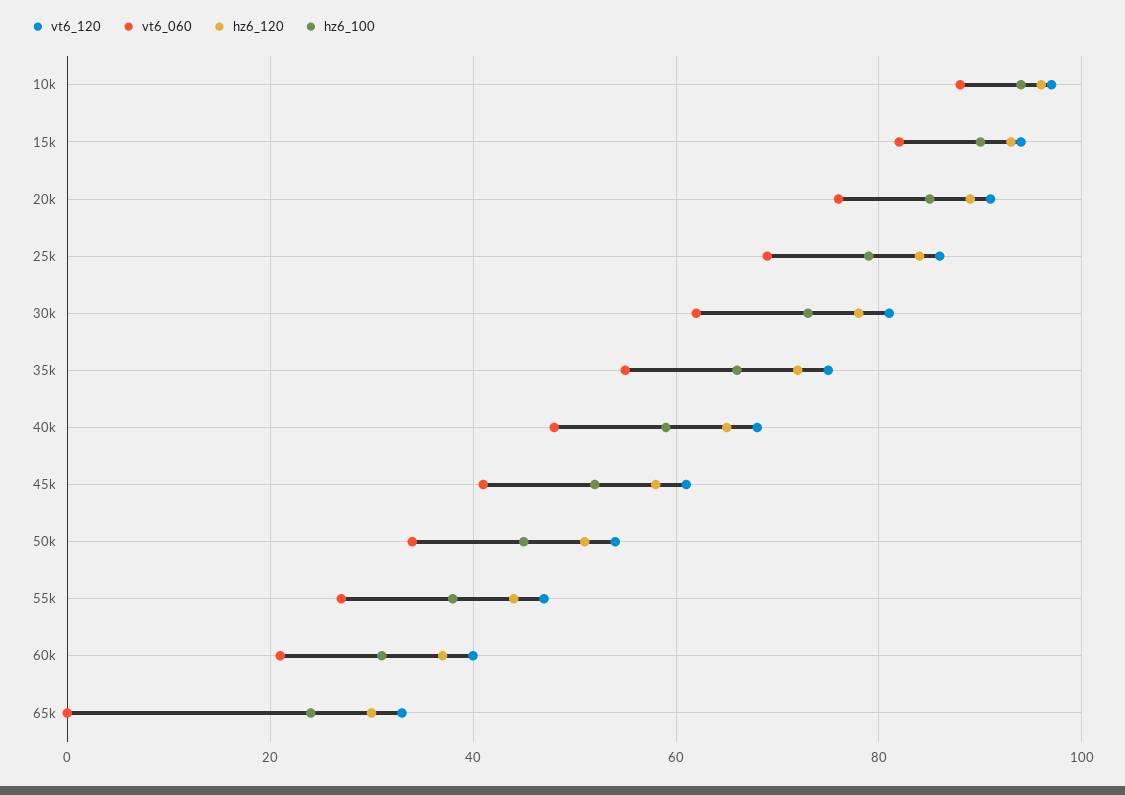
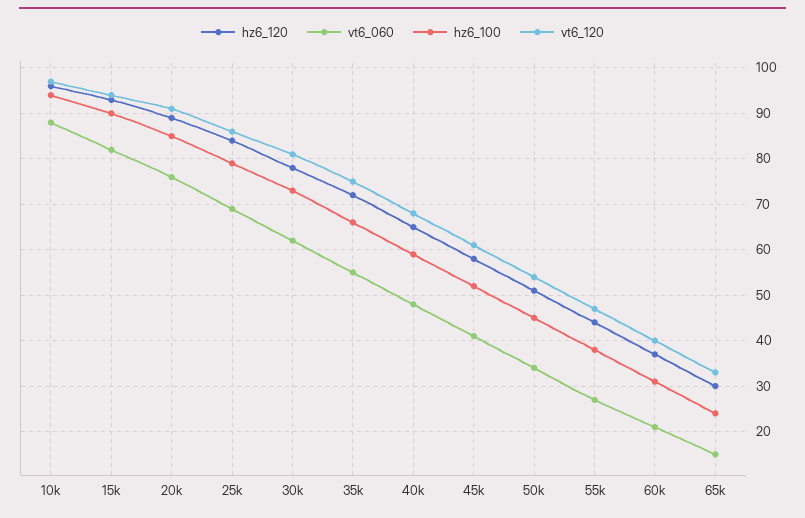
  {
    "vt6_120": {
      "10k": 95,
      "15k": 95,
      "20k": 90,
      "25k": 85,
      "30k": 80,
      "35k": 75,
      "40k": 70,
      "45k": 60,
      "50k": 55,
      "55k": 45,
      "60k": 40,
      "65k": 35
    },
    "vt6_060": {
      "10k": 90,
      "15k": 80,
      "20k": 75,
      "25k": 70,
      "30k": 60,
      "35k": 55,
      "40k": 50,
      "45k": 40,
      "50k": 35,
      "55k": 25,
      "60k": 20,
-     "65k": 0
+     "65k": 15
    },
    "hz6_120": {
      "10k": 95,
      "15k": 95,
      "20k": 90,
      "25k": 85,
      "30k": 80,
      "35k": 70,
      "40k": 65,
      "45k": 60,
      "50k": 50,
      "55k": 45,
      "60k": 35,
      "65k": 30
    },
    "hz6_100": {
      "10k": 95,
      "15k": 90,
      "20k": 85,
      "25k": 80,
      "30k": 75,
      "35k": 65,
      "40k": 60,
      "45k": 50,
      "50k": 45,
      "55k": 40,
      "60k": 30,
      "65k": 25
    }
  }

